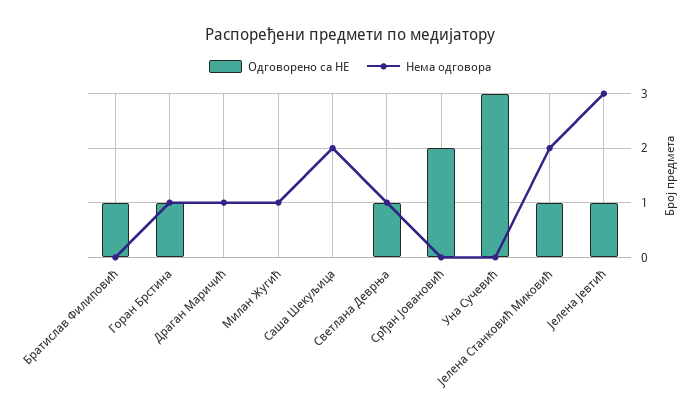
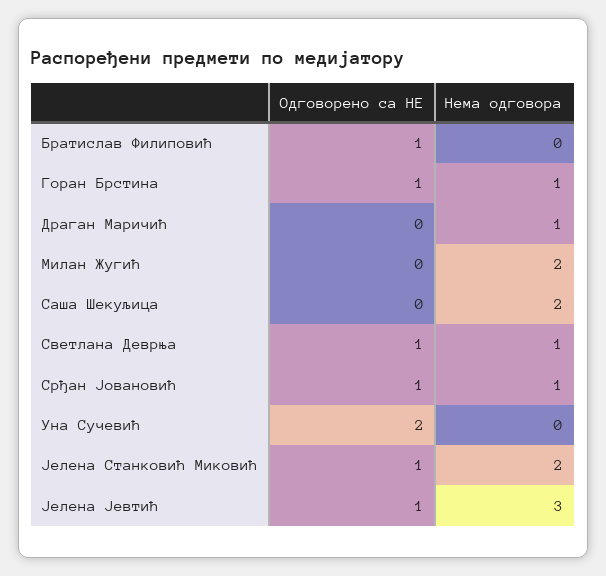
  {
    "Одговорено са НЕ": {
      "Братислав Филиповић": 1,
      "Горан Брстина": 1,
      "Драган Маричић": 0,
      "Милан Жугић": 0,
      "Саша Шекуљица": 0,
      "Светлана Деврња": 1,
-     "Срђан Јовановић": 2,
+     "Срђан Јовановић": 1,
-     "Уна Сучевић": 3,
+     "Уна Сучевић": 2,
      "Јелена Станковић Миковић": 1,
      "Јелена Јевтић": 1
    },
    "Нема одговора": {
      "Братислав Филиповић": 0,
      "Горан Брстина": 1,
      "Драган Маричић": 1,
-     "Милан Жугић": 1,
+     "Милан Жугић": 2,
      "Саша Шекуљица": 2,
      "Светлана Деврња": 1,
-     "Срђан Јовановић": 0,
+     "Срђан Јовановић": 1,
      "Уна Сучевић": 0,
      "Јелена Станковић Миковић": 2,
      "Јелена Јевтић": 3
    }
  }

